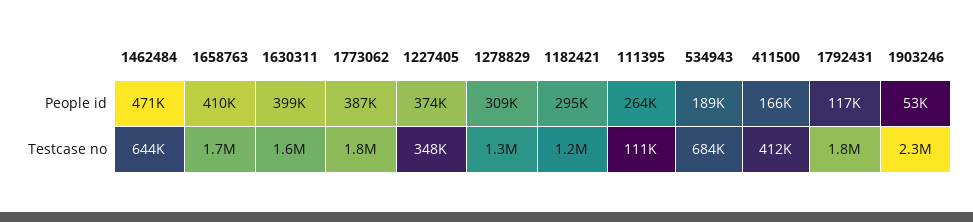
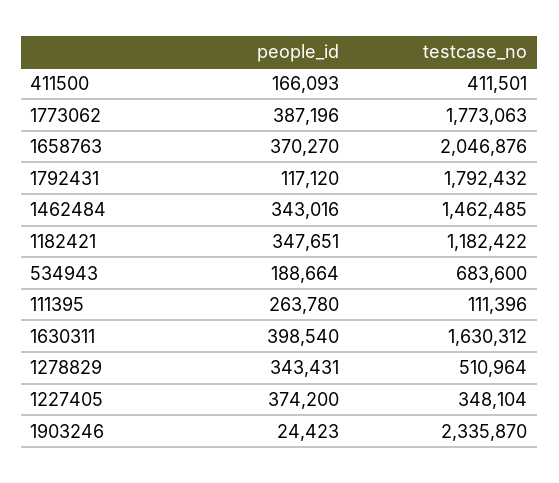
  {
    "1462484": {
-     "People id": 471000,
+     "People id": 343016,
-     "Testcase no": 644000
+     "Testcase no": 1462485
    },
    "1658763": {
-     "People id": 410000,
+     "People id": 370270,
-     "Testcase no": 1700000
+     "Testcase no": 2046876
    },
    "1630311": {
      "People id": 398540,
      "Testcase no": 1630312
    },
    "1773062": {
      "People id": 387196,
      "Testcase no": 1773063
    },
    "1227405": {
      "People id": 374200,
      "Testcase no": 348104
    },
    "1278829": {
-     "People id": 309000,
+     "People id": 343431,
-     "Testcase no": 1300000
+     "Testcase no": 510964
    },
    "1182421": {
-     "People id": 295000,
+     "People id": 347651,
      "Testcase no": 1182422
    },
    "111395": {
      "People id": 263780,
      "Testcase no": 111396
    },
    "534943": {
      "People id": 188664,
      "Testcase no": 683600
    },
    "411500": {
      "People id": 166093,
      "Testcase no": 411501
    },
    "1792431": {
      "People id": 117120,
      "Testcase no": 1792432
    },
    "1903246": {
-     "People id": 53000,
+     "People id": 24423,
      "Testcase no": 2335870
    }
  }

